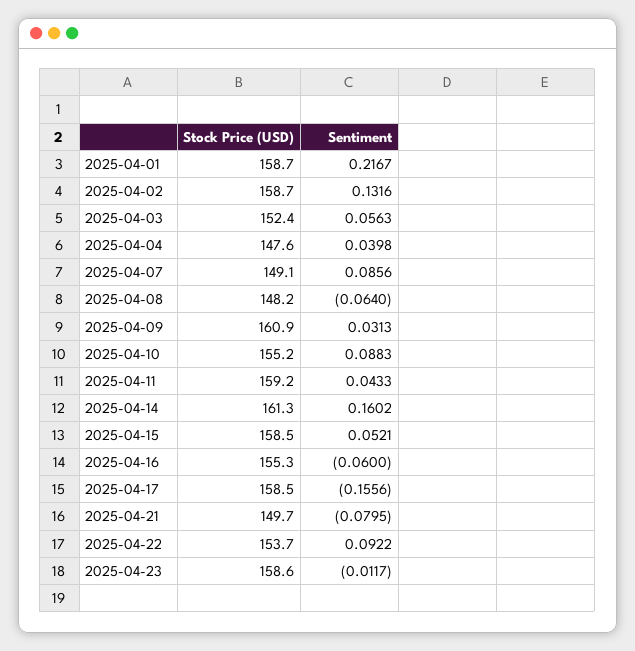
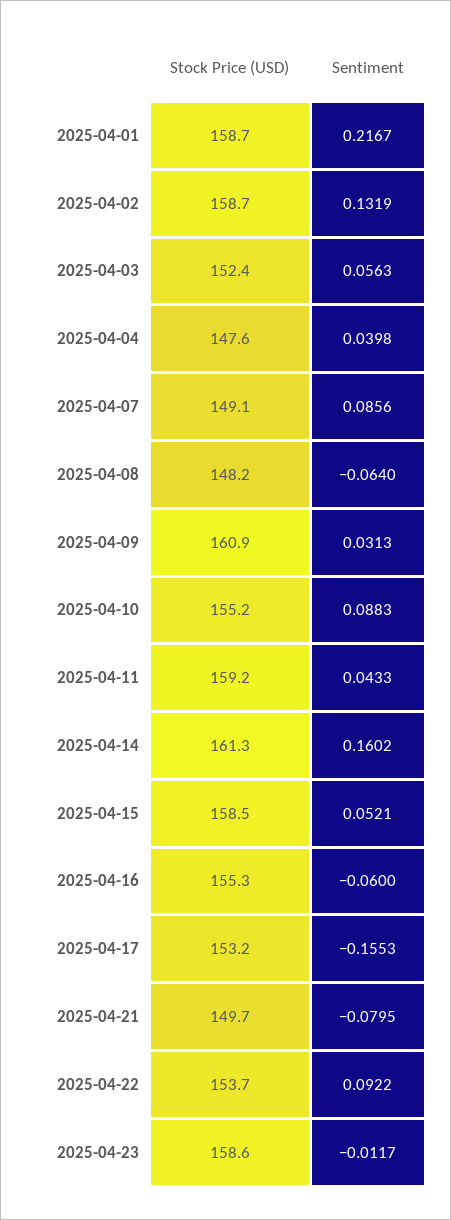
  {
    "Stock Price (USD)": {
      "2025-04-01": 158.7,
      "2025-04-02": 158.7,
      "2025-04-03": 152.4,
      "2025-04-04": 147.6,
      "2025-04-07": 149.1,
      "2025-04-08": 148.2,
      "2025-04-09": 160.9,
      "2025-04-10": 155.2,
      "2025-04-11": 159.2,
      "2025-04-14": 161.3,
      "2025-04-15": 158.5,
      "2025-04-16": 155.3,
-     "2025-04-17": 158.5,
+     "2025-04-17": 153.2,
      "2025-04-21": 149.7,
      "2025-04-22": 153.7,
      "2025-04-23": 158.6
    },
    "Sentiment": {
      "2025-04-01": 0.2167,
-     "2025-04-02": 0.1316,
+     "2025-04-02": 0.1319,
      "2025-04-03": 0.0563,
      "2025-04-04": 0.0398,
      "2025-04-07": 0.0856,
      "2025-04-08": -0.064,
      "2025-04-09": 0.0313,
      "2025-04-10": 0.0883,
      "2025-04-11": 0.0433,
      "2025-04-14": 0.1602,
      "2025-04-15": 0.0521,
      "2025-04-16": -0.06,
-     "2025-04-17": -0.1556,
+     "2025-04-17": -0.1553,
      "2025-04-21": -0.0795,
      "2025-04-22": 0.0922,
      "2025-04-23": -0.0117
    }
  }

